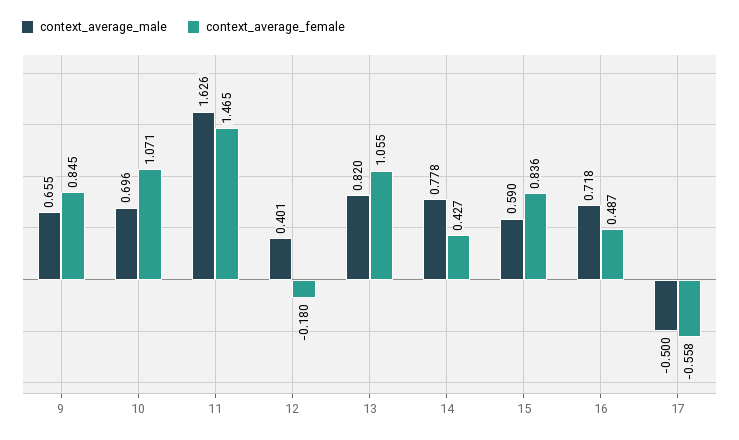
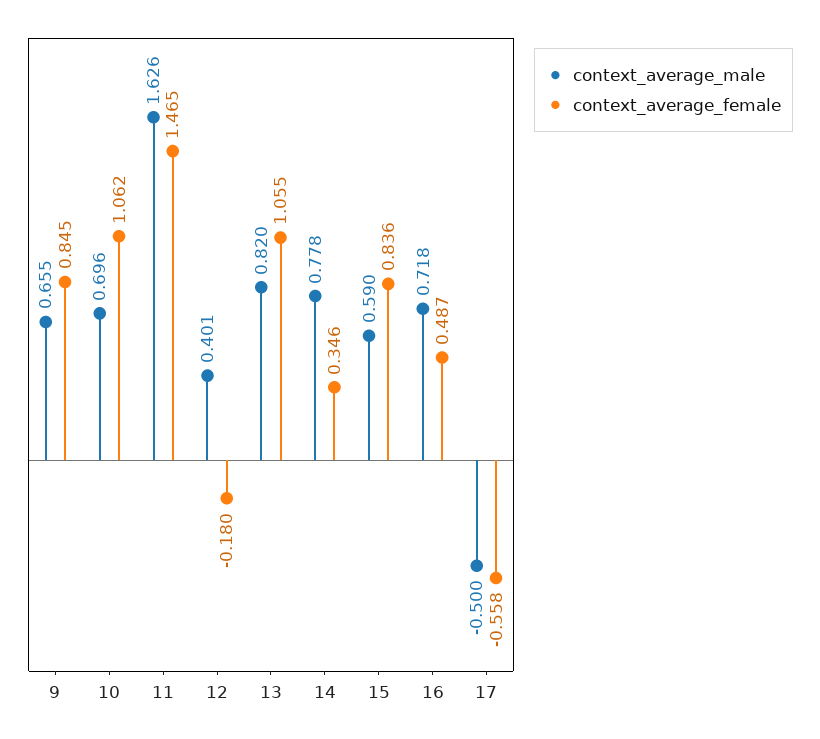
  {
    "context_average_male": {
      "9": 0.655,
      "10": 0.696,
      "11": 1.626,
      "12": 0.401,
      "13": 0.82,
      "14": 0.778,
      "15": 0.59,
      "16": 0.718,
      "17": -0.5
    },
    "context_average_female": {
      "9": 0.845,
-     "10": 1.071,
+     "10": 1.062,
      "11": 1.465,
      "12": -0.18,
      "13": 1.055,
-     "14": 0.427,
+     "14": 0.346,
      "15": 0.836,
      "16": 0.487,
      "17": -0.558
    }
  }

